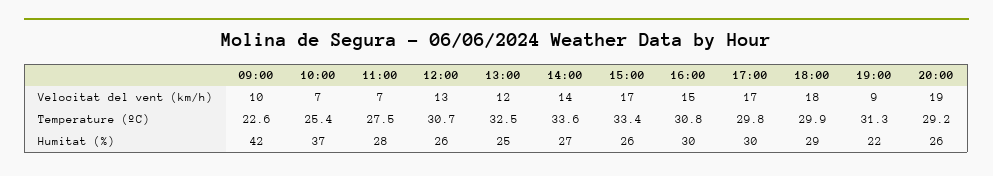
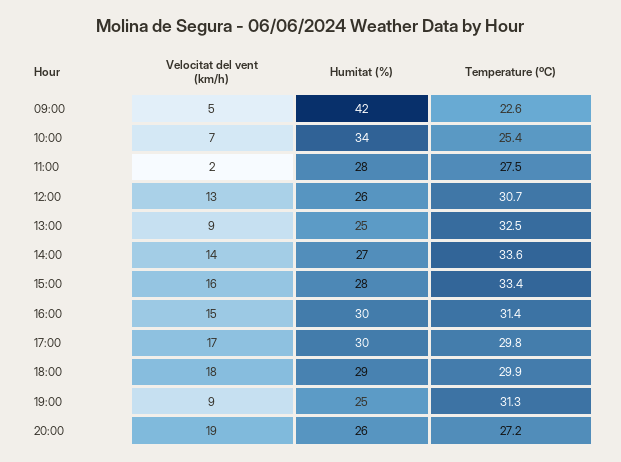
  {
    "09:00": {
-     "Velocitat del vent (km/h)": 10,
+     "Velocitat del vent (km/h)": 5,
      "Temperature (ºC)": 22.6,
      "Humitat (%)": 42
    },
    "10:00": {
      "Velocitat del vent (km/h)": 7,
      "Temperature (ºC)": 25.4,
-     "Humitat (%)": 37
+     "Humitat (%)": 34
    },
    "11:00": {
-     "Velocitat del vent (km/h)": 7,
+     "Velocitat del vent (km/h)": 2,
      "Temperature (ºC)": 27.5,
      "Humitat (%)": 28
    },
    "12:00": {
      "Velocitat del vent (km/h)": 13,
      "Temperature (ºC)": 30.7,
      "Humitat (%)": 26
    },
    "13:00": {
-     "Velocitat del vent (km/h)": 12,
+     "Velocitat del vent (km/h)": 9,
      "Temperature (ºC)": 32.5,
      "Humitat (%)": 25
    },
    "14:00": {
      "Velocitat del vent (km/h)": 14,
      "Temperature (ºC)": 33.6,
      "Humitat (%)": 27
    },
    "15:00": {
-     "Velocitat del vent (km/h)": 17,
+     "Velocitat del vent (km/h)": 16,
      "Temperature (ºC)": 33.4,
-     "Humitat (%)": 26
+     "Humitat (%)": 28
    },
    "16:00": {
      "Velocitat del vent (km/h)": 15,
-     "Temperature (ºC)": 30.8,
+     "Temperature (ºC)": 31.4,
      "Humitat (%)": 30
    },
    "17:00": {
      "Velocitat del vent (km/h)": 17,
      "Temperature (ºC)": 29.8,
      "Humitat (%)": 30
    },
    "18:00": {
      "Velocitat del vent (km/h)": 18,
      "Temperature (ºC)": 29.9,
      "Humitat (%)": 29
    },
    "19:00": {
      "Velocitat del vent (km/h)": 9,
      "Temperature (ºC)": 31.3,
-     "Humitat (%)": 22
+     "Humitat (%)": 25
    },
    "20:00": {
      "Velocitat del vent (km/h)": 19,
-     "Temperature (ºC)": 29.2,
+     "Temperature (ºC)": 27.2,
      "Humitat (%)": 26
    }
  }

